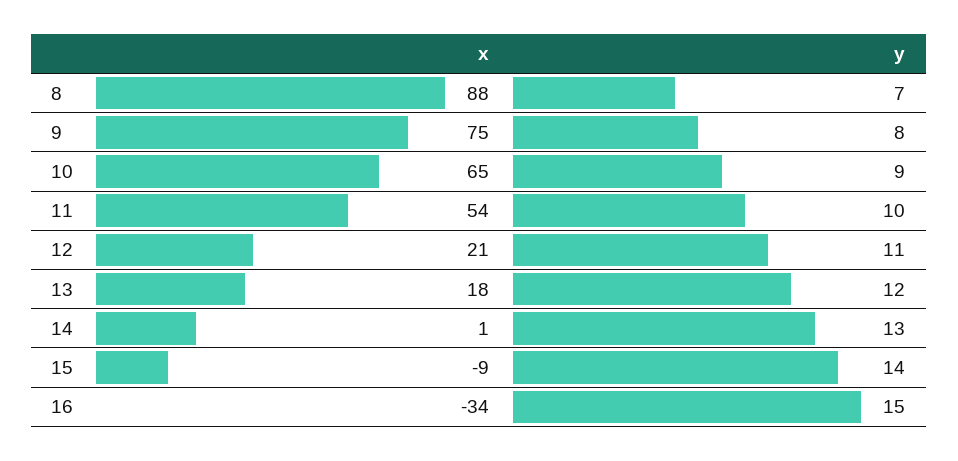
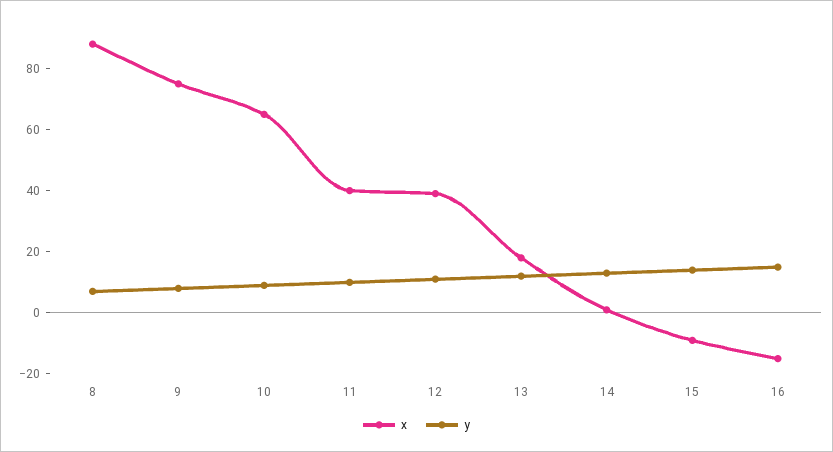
  {
    "x": {
      "8": 88,
      "9": 75,
      "10": 65,
-     "11": 54,
+     "11": 40,
-     "12": 21,
+     "12": 40,
      "13": 18,
      "14": 1,
      "15": -9,
-     "16": -34
+     "16": -15
    },
    "y": {
      "8": 7,
      "9": 8,
      "10": 9,
      "11": 10,
      "12": 11,
      "13": 12,
      "14": 13,
      "15": 14,
      "16": 15
    }
  }

